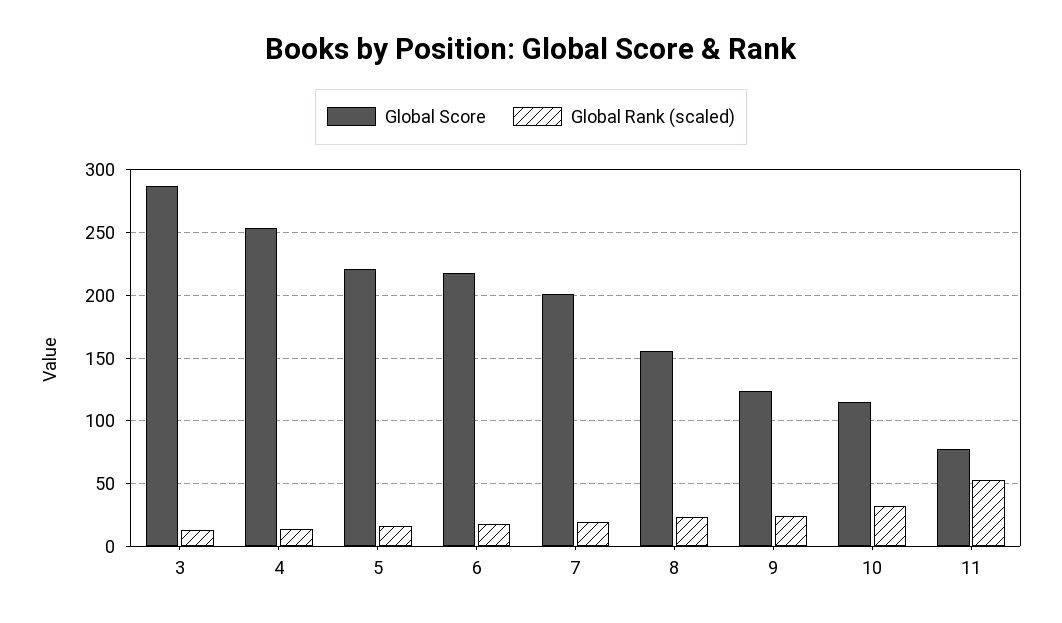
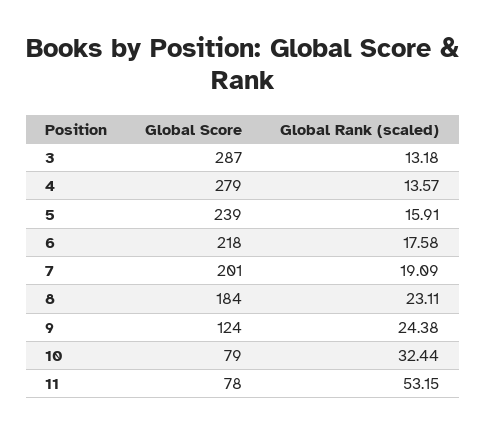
  {
    "Global Score": {
      "3": 287,
-     "4": 255,
+     "4": 279,
-     "5": 220,
+     "5": 239,
      "6": 218,
      "7": 201,
-     "8": 155,
+     "8": 184,
      "9": 124,
-     "10": 115,
+     "10": 79,
      "11": 78
    },
    "Global Rank (scaled)": {
      "3": 13.18,
      "4": 13.57,
      "5": 15.91,
      "6": 17.58,
      "7": 19.09,
      "8": 23.11,
      "9": 24.38,
      "10": 32.44,
      "11": 53.15
    }
  }

